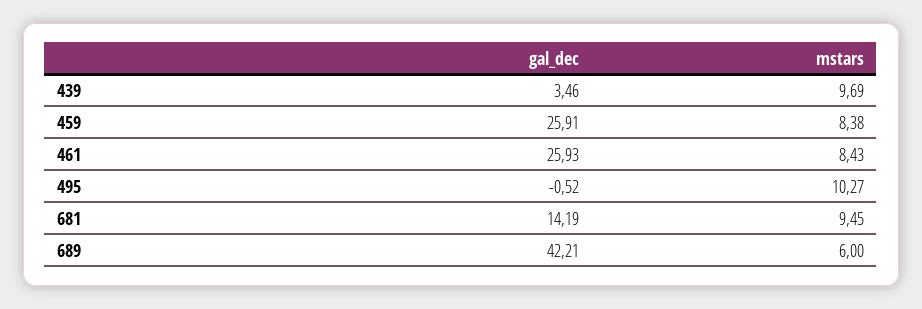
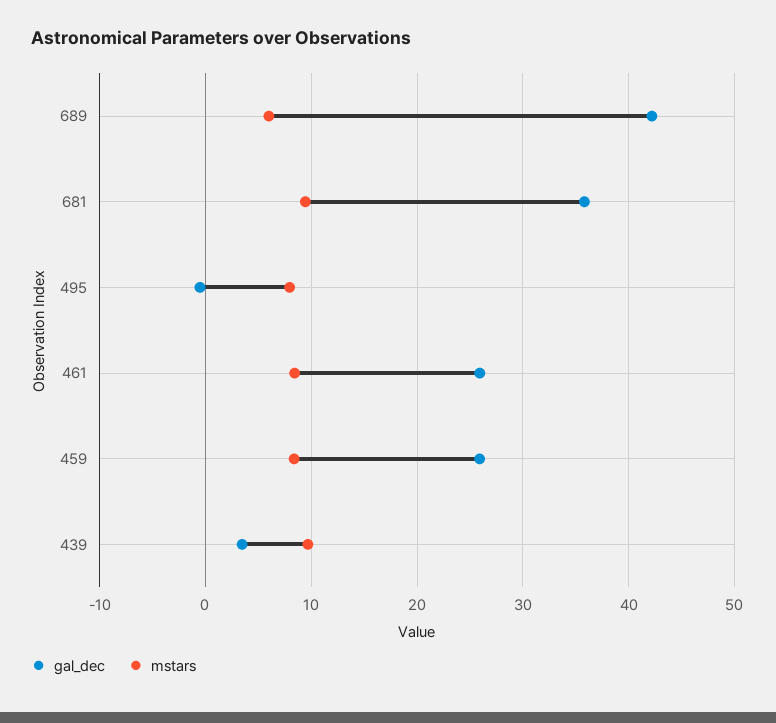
  {
    "gal_dec": {
      "439": 3.46,
      "459": 25.91,
      "461": 25.93,
      "495": -0.52,
-     "681": 14.19,
+     "681": 36,
      "689": 42.21
    },
    "mstars": {
      "439": 9.69,
      "459": 8.38,
      "461": 8.43,
-     "495": 10.27,
+     "495": 8,
      "681": 9.45,
      "689": 6
    }
  }

